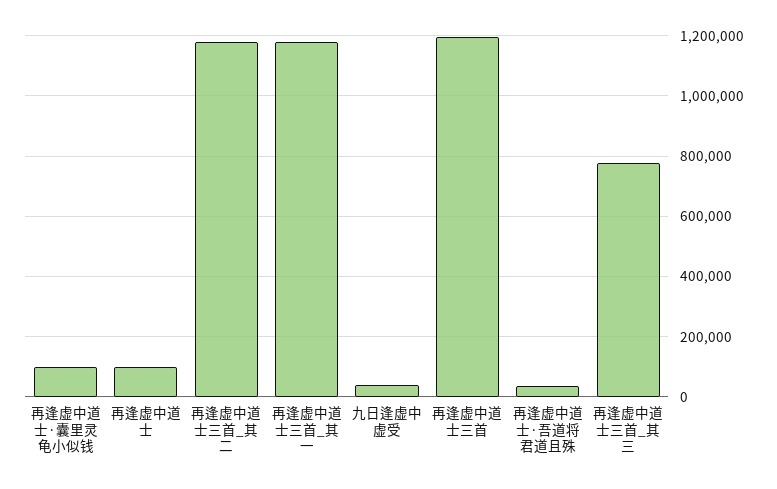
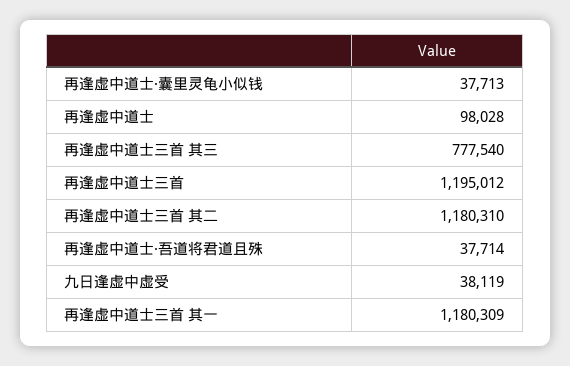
  {
-   "再逢虚中道士·囊里灵龟小似钱": 100000,
+   "再逢虚中道士·囊里灵龟小似钱": 37713,
    "再逢虚中道士": 98028,
    "再逢虚中道士三首_其二": 1180310,
    "再逢虚中道士三首_其一": 1180309,
    "九日逢虚中虚受": 38119,
    "再逢虚中道士三首": 1195012,
    "再逢虚中道士·吾道将君道且殊": 37714,
    "再逢虚中道士三首_其三": 777540
  }

